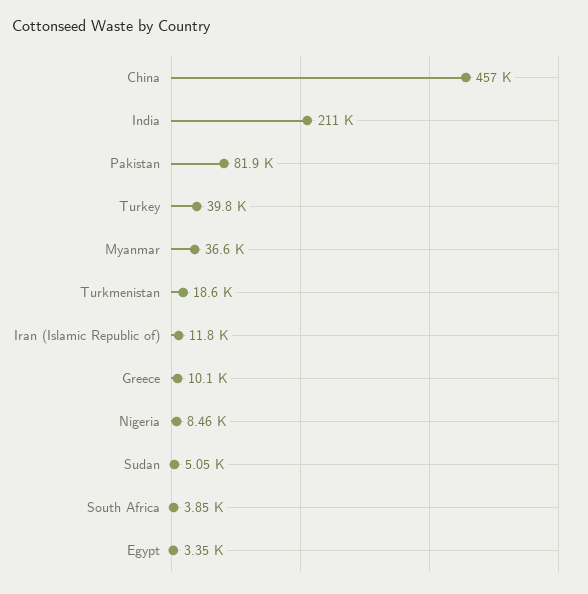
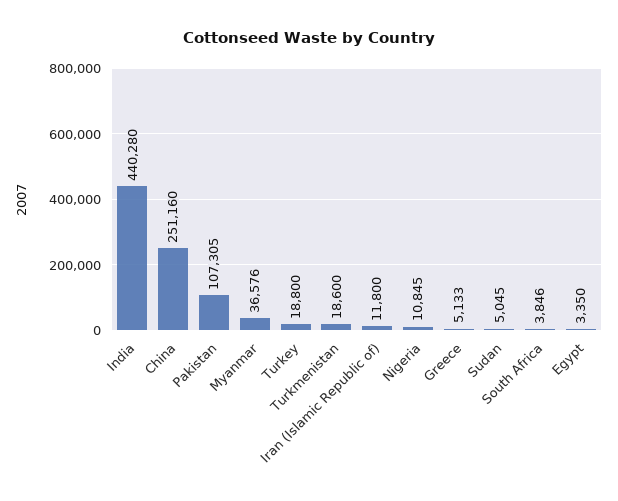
  {
-   "China": 457000,
+   "China": 251160,
-   "India": 211000,
+   "India": 440280,
-   "Pakistan": 81900,
+   "Pakistan": 107305,
-   "Turkey": 39800,
+   "Turkey": 18800,
    "Myanmar": 36576,
    "Turkmenistan": 18600,
    "Iran (Islamic Republic of)": 11800,
-   "Greece": 10100,
+   "Greece": 5133,
-   "Nigeria": 8460,
+   "Nigeria": 10845,
    "Sudan": 5045,
    "South Africa": 3846,
    "Egypt": 3350
  }

